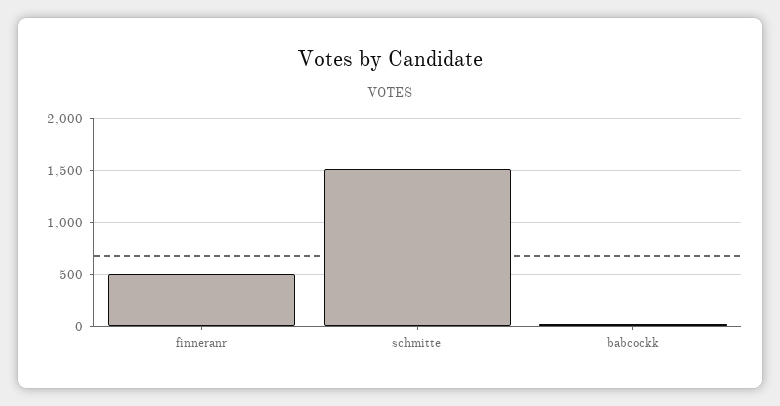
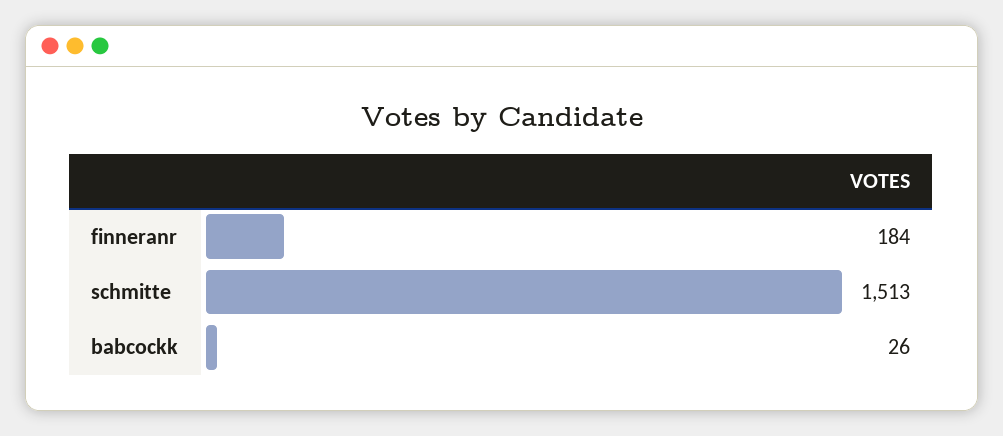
  {
-   "finneranr": 500,
+   "finneranr": 184,
    "schmitte": 1513,
    "babcockk": 26
  }

